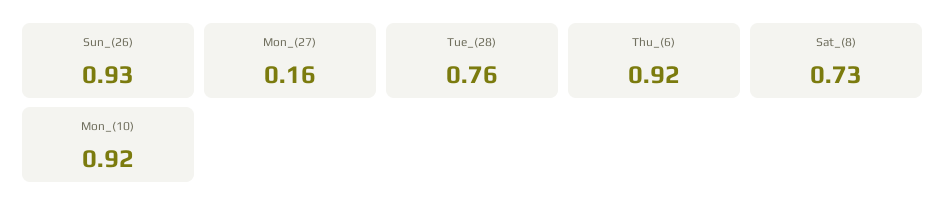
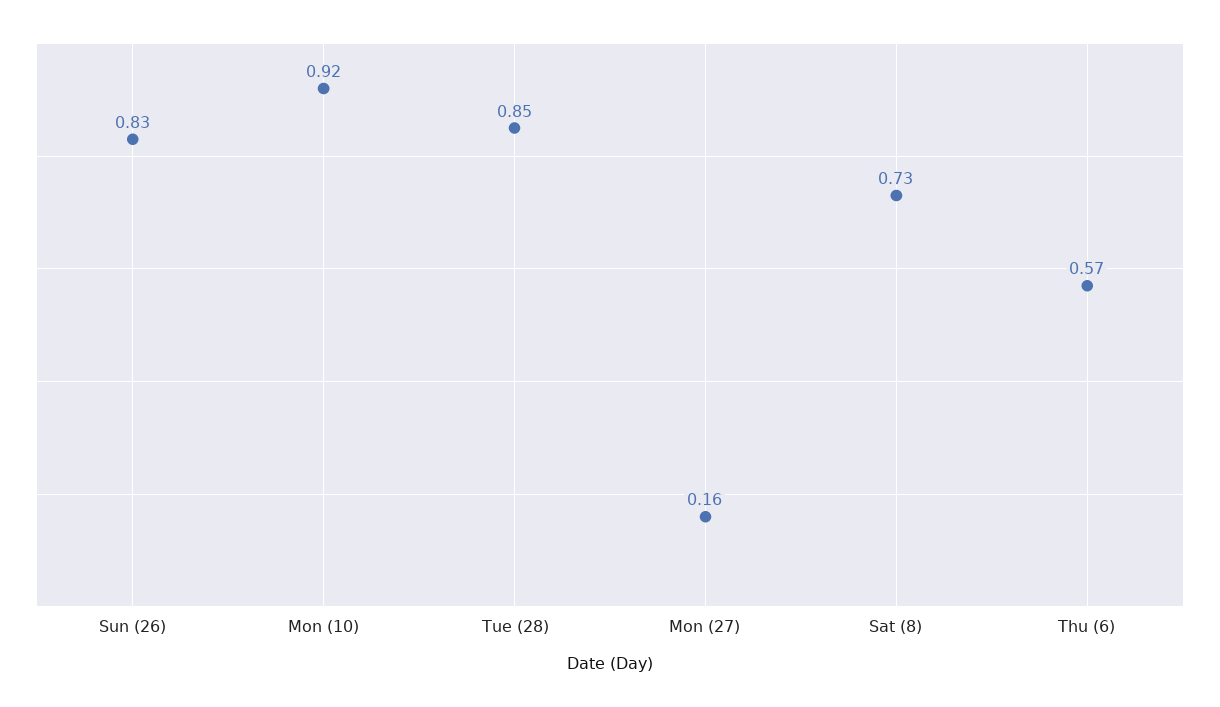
  {
-   "Sun_(26)": 0.93,
+   "Sun_(26)": 0.83,
    "Mon_(27)": 0.16,
-   "Tue_(28)": 0.76,
+   "Tue_(28)": 0.85,
-   "Thu_(6)": 0.92,
+   "Thu_(6)": 0.57,
    "Sat_(8)": 0.73,
    "Mon_(10)": 0.92
  }

